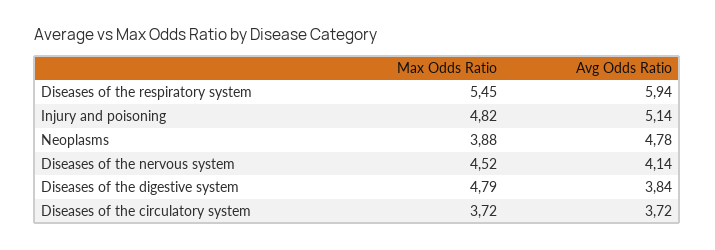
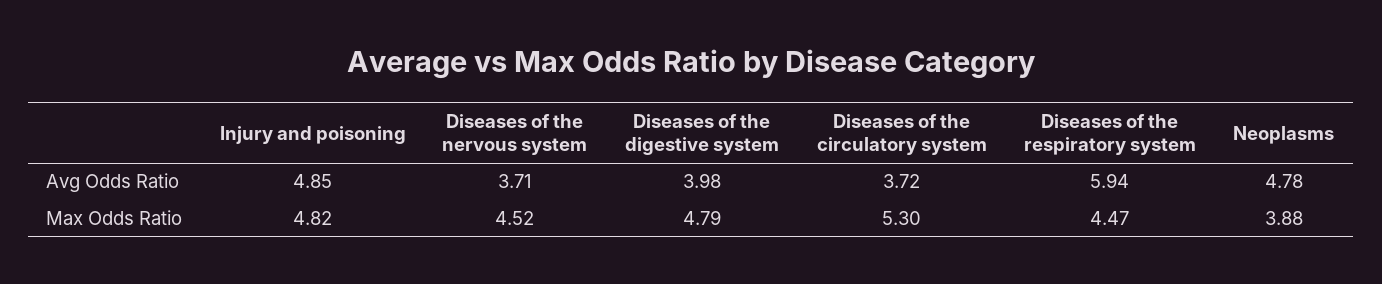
  {
    "Max Odds Ratio": {
-     "Diseases of the respiratory system": 5.45,
+     "Diseases of the respiratory system": 4.47,
      "Injury and poisoning": 4.82,
      "Neoplasms": 3.88,
      "Diseases of the nervous system": 4.52,
      "Diseases of the digestive system": 4.79,
-     "Diseases of the circulatory system": 3.72
+     "Diseases of the circulatory system": 5.3
    },
    "Avg Odds Ratio": {
      "Diseases of the respiratory system": 5.94,
-     "Injury and poisoning": 5.14,
+     "Injury and poisoning": 4.85,
      "Neoplasms": 4.78,
-     "Diseases of the nervous system": 4.14,
+     "Diseases of the nervous system": 3.71,
-     "Diseases of the digestive system": 3.84,
+     "Diseases of the digestive system": 3.98,
      "Diseases of the circulatory system": 3.72
    }
  }

